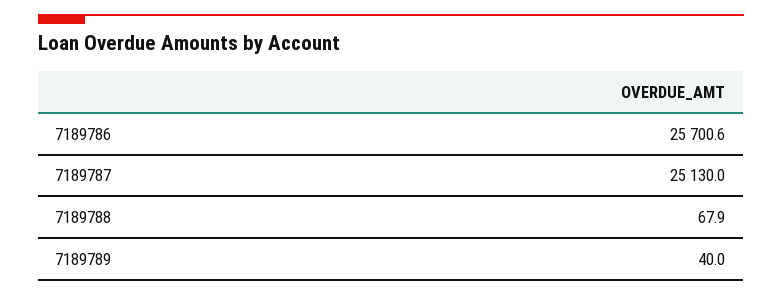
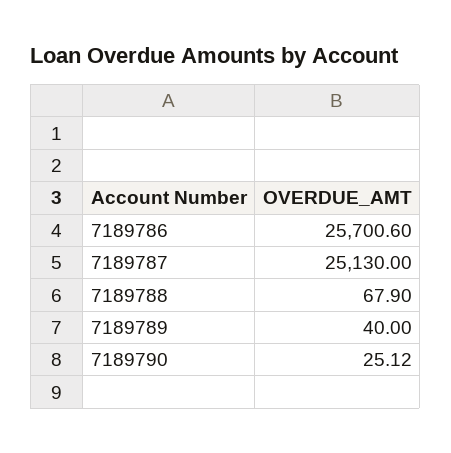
  {
    "7189786": 25700.6,
    "7189787": 25130,
    "7189788": 67.9,
-   "7189789": 40
+   "7189789": 40,
+   "7189790": 25.12
  }

